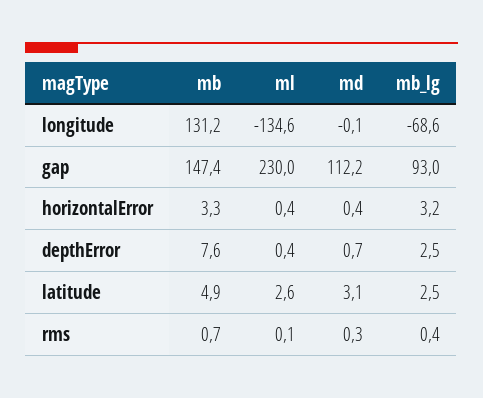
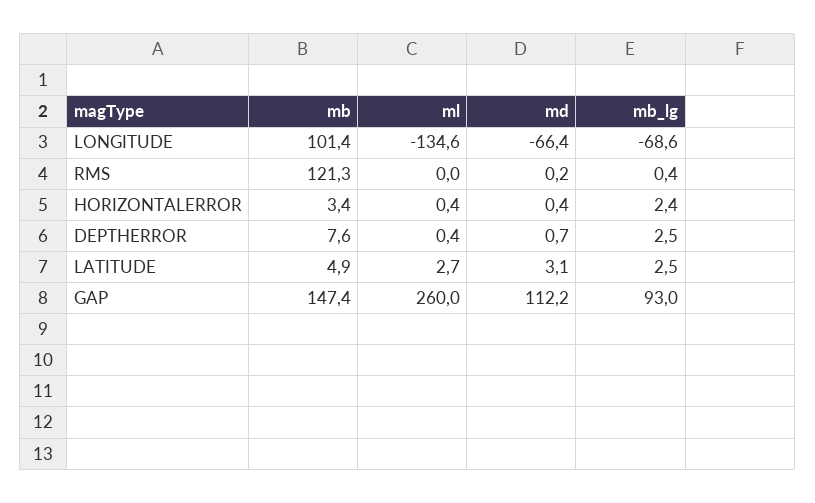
  {
    "mb": {
-     "longitude": 131.2,
+     "longitude": 101.4,
      "gap": 147.4,
-     "horizontalError": 3.3,
+     "horizontalError": 3.4,
      "depthError": 7.6,
      "latitude": 4.9,
-     "rms": 0.7
+     "rms": 121.3
    },
    "ml": {
      "longitude": -134.6,
-     "gap": 230,
+     "gap": 260,
      "horizontalError": 0.4,
      "depthError": 0.4,
-     "latitude": 2.6,
+     "latitude": 2.7,
-     "rms": 0.1
+     "rms": 0
    },
    "md": {
-     "longitude": -0.1,
+     "longitude": -66.4,
      "gap": 112.2,
      "horizontalError": 0.4,
      "depthError": 0.7,
      "latitude": 3.1,
-     "rms": 0.3
+     "rms": 0.2
    },
    "mb_lg": {
      "longitude": -68.6,
      "gap": 93,
-     "horizontalError": 3.2,
+     "horizontalError": 2.4,
      "depthError": 2.5,
      "latitude": 2.5,
      "rms": 0.4
    }
  }

